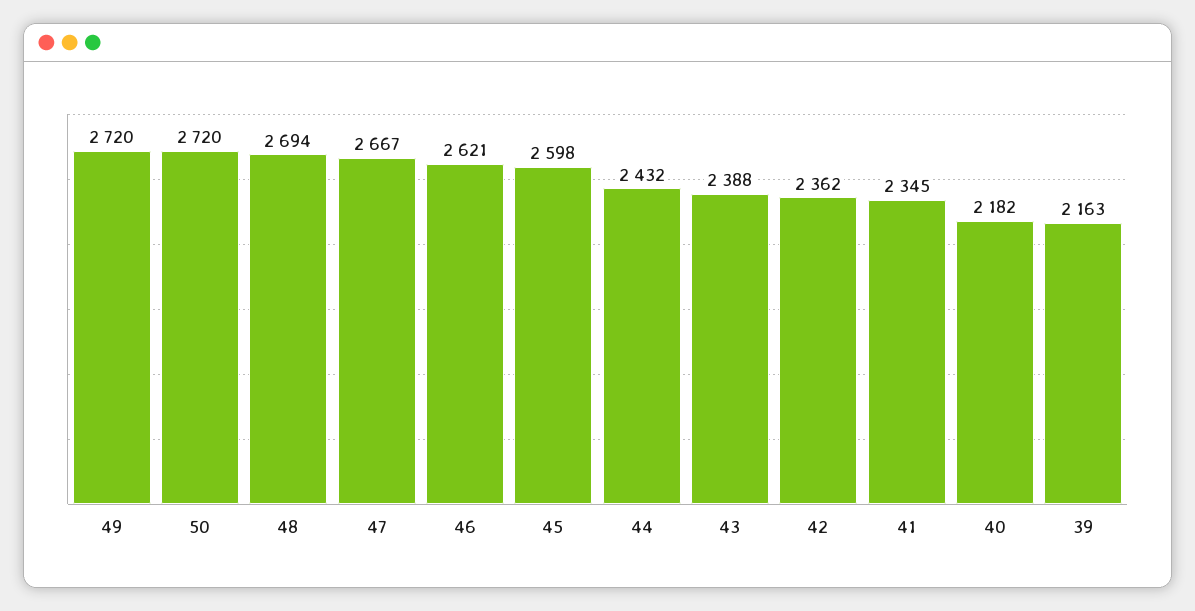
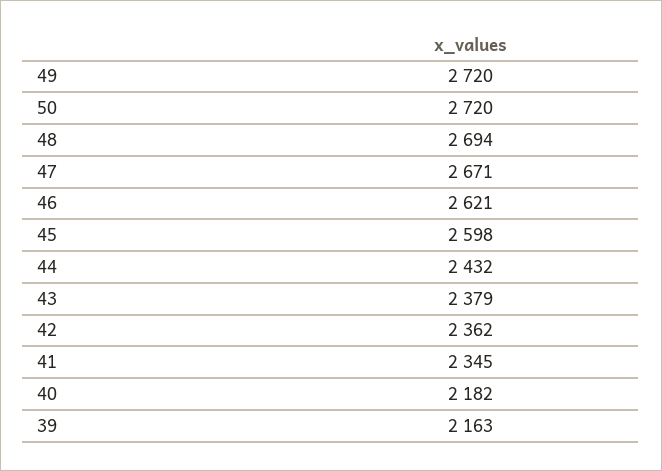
  {
    "49": 2720,
    "50": 2720,
    "48": 2694,
-   "47": 2667,
+   "47": 2671,
    "46": 2621,
    "45": 2598,
    "44": 2432,
-   "43": 2388,
+   "43": 2379,
    "42": 2362,
    "41": 2345,
    "40": 2182,
    "39": 2163
  }

